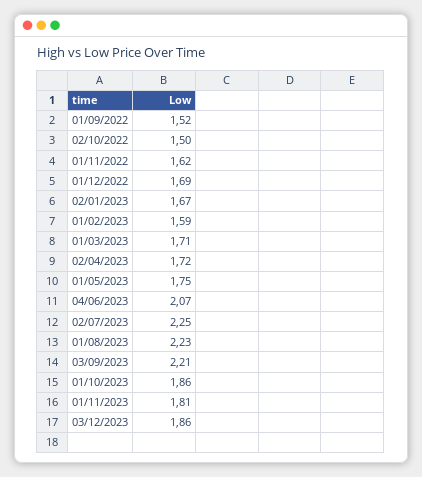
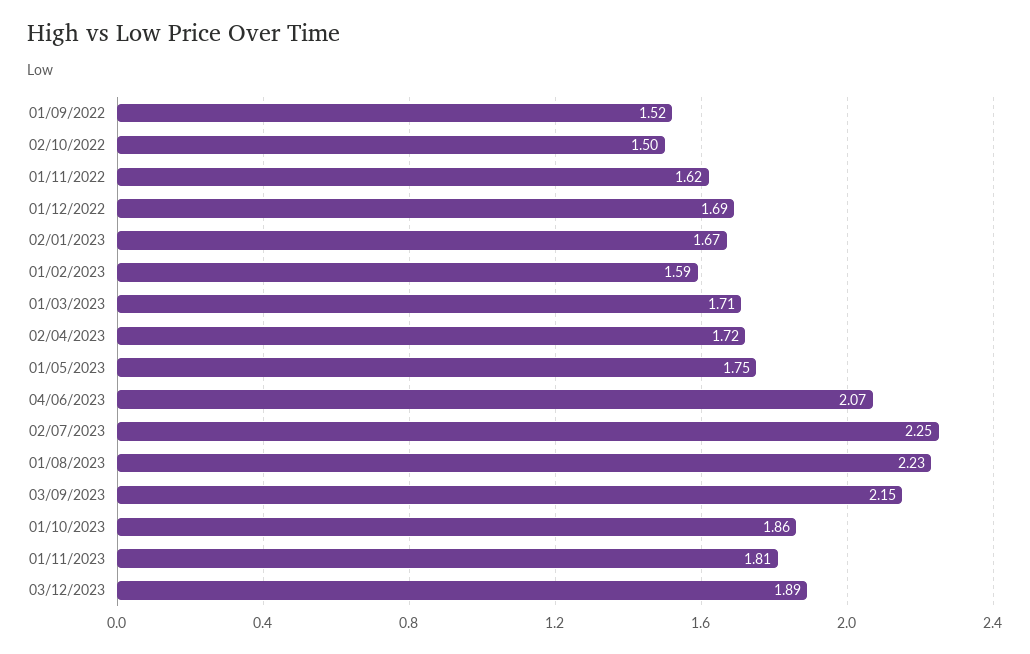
  {
    "01/09/2022": 1.52,
    "02/10/2022": 1.5,
    "01/11/2022": 1.62,
    "01/12/2022": 1.69,
    "02/01/2023": 1.67,
    "01/02/2023": 1.59,
    "01/03/2023": 1.71,
    "02/04/2023": 1.72,
    "01/05/2023": 1.75,
    "04/06/2023": 2.07,
    "02/07/2023": 2.25,
    "01/08/2023": 2.23,
-   "03/09/2023": 2.21,
+   "03/09/2023": 2.15,
    "01/10/2023": 1.86,
    "01/11/2023": 1.81,
-   "03/12/2023": 1.86
+   "03/12/2023": 1.89
  }

